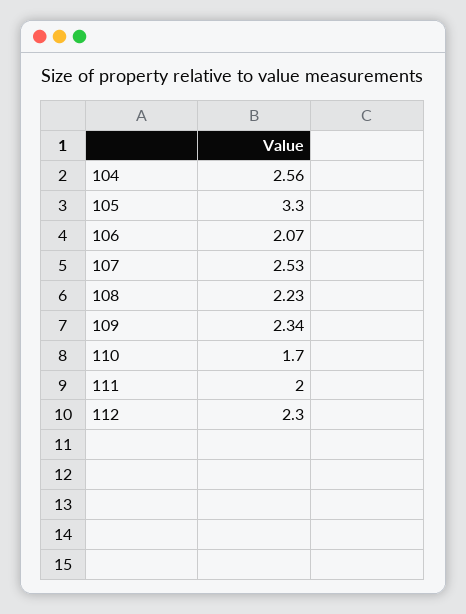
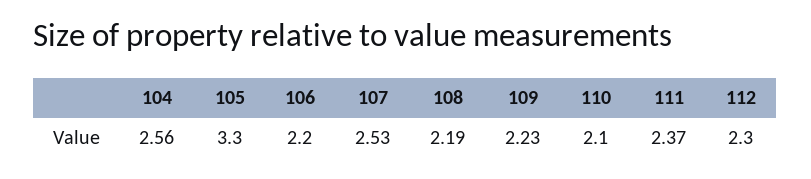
  {
    "104": 2.56,
    "105": 3.3,
-   "106": 2.07,
+   "106": 2.2,
    "107": 2.53,
-   "108": 2.23,
+   "108": 2.19,
-   "109": 2.34,
+   "109": 2.23,
-   "110": 1.7,
+   "110": 2.1,
-   "111": 2,
+   "111": 2.37,
    "112": 2.3
  }

